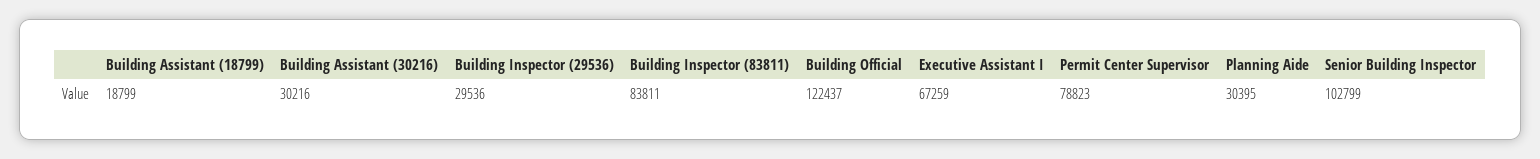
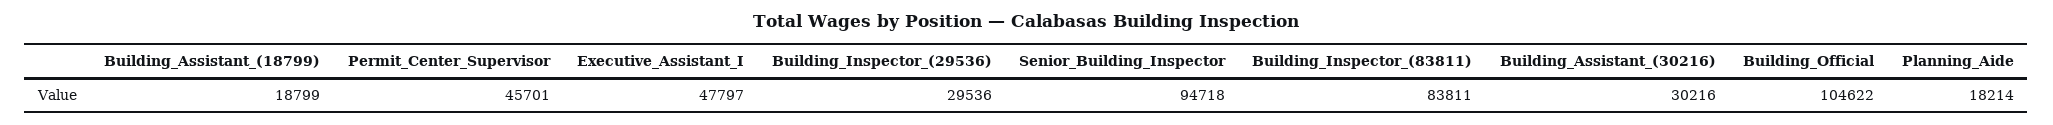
  {
    "Building Assistant (18799)": 18799,
    "Building Assistant (30216)": 30216,
    "Building Inspector (29536)": 29536,
    "Building Inspector (83811)": 83811,
-   "Building Official": 122437,
+   "Building Official": 104622,
-   "Executive Assistant I": 67259,
+   "Executive Assistant I": 47797,
-   "Permit Center Supervisor": 78823,
+   "Permit Center Supervisor": 45701,
-   "Planning Aide": 30395,
+   "Planning Aide": 18214,
-   "Senior Building Inspector": 102799
+   "Senior Building Inspector": 94718
  }

